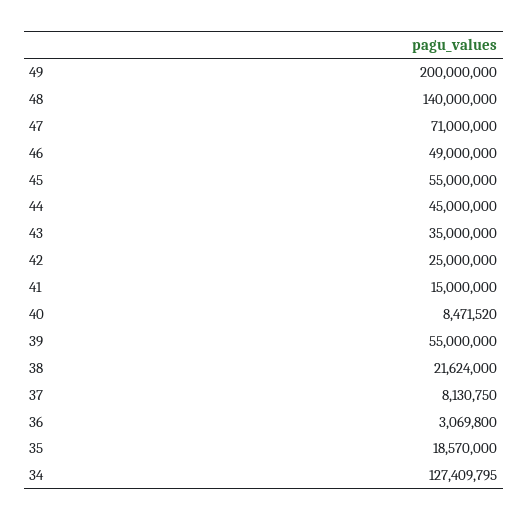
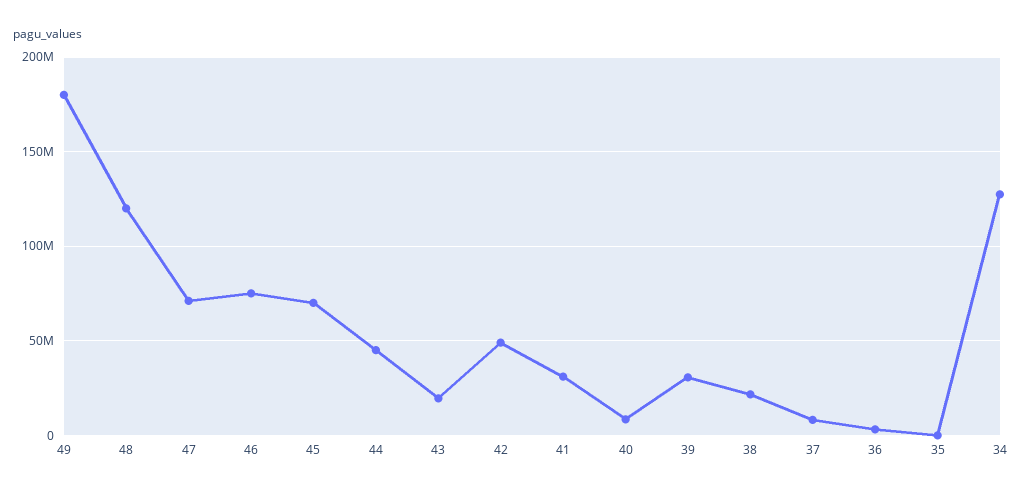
  {
-   "49": 200000000,
+   "49": 180000000,
-   "48": 140000000,
+   "48": 120000000,
    "47": 71000000,
-   "46": 49000000,
+   "46": 75000000,
-   "45": 55000000,
+   "45": 70000000,
    "44": 45000000,
-   "43": 35000000,
+   "43": 20000000,
-   "42": 25000000,
+   "42": 50000000,
-   "41": 15000000,
+   "41": 30000000,
    "40": 8471520,
-   "39": 55000000,
+   "39": 30000000,
    "38": 21624000,
    "37": 8130750,
    "36": 3069800,
-   "35": 18570000,
+   "35": 0,
    "34": 127409795
  }

